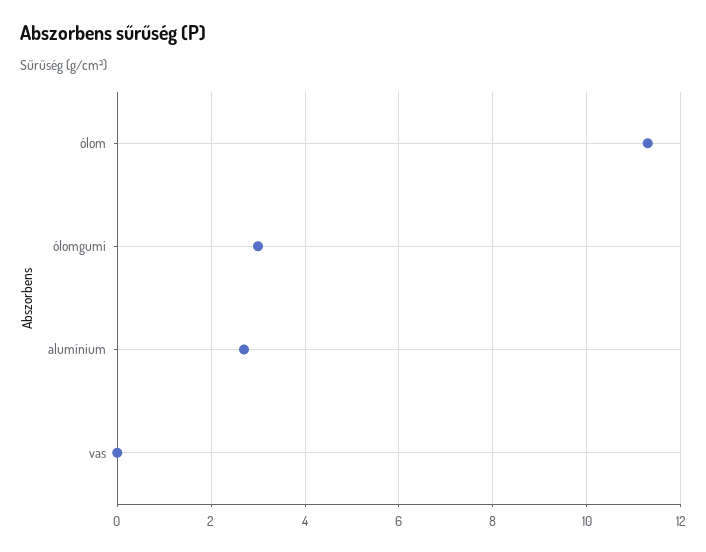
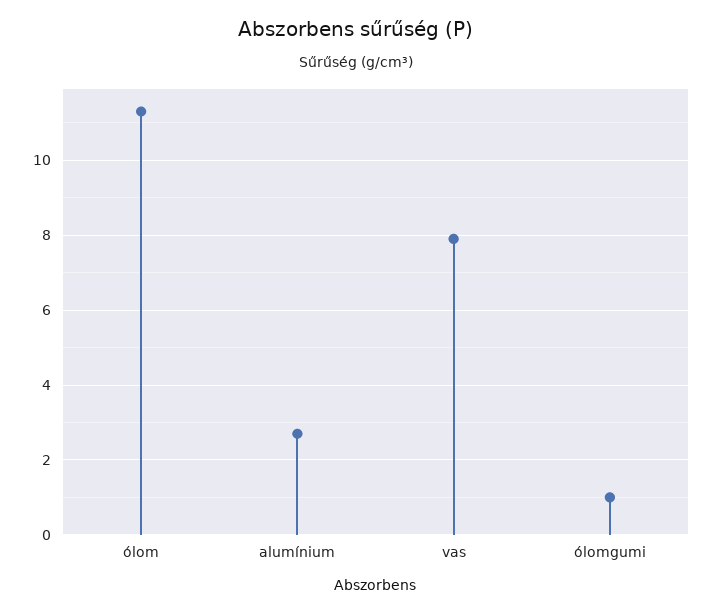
  {
    "ólom": 11.5,
-   "ólomgumi": 3,
+   "ólomgumi": 1,
    "alumínium": 2.5,
-   "vas": 0
+   "vas": 8
  }

